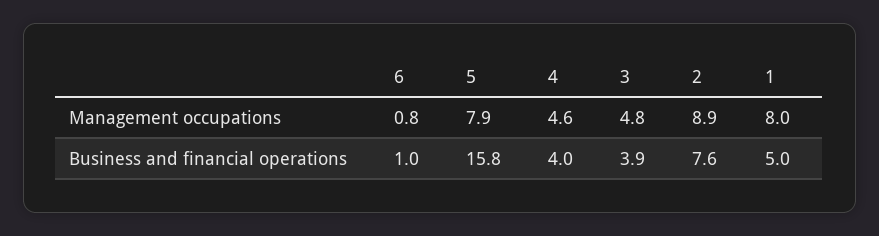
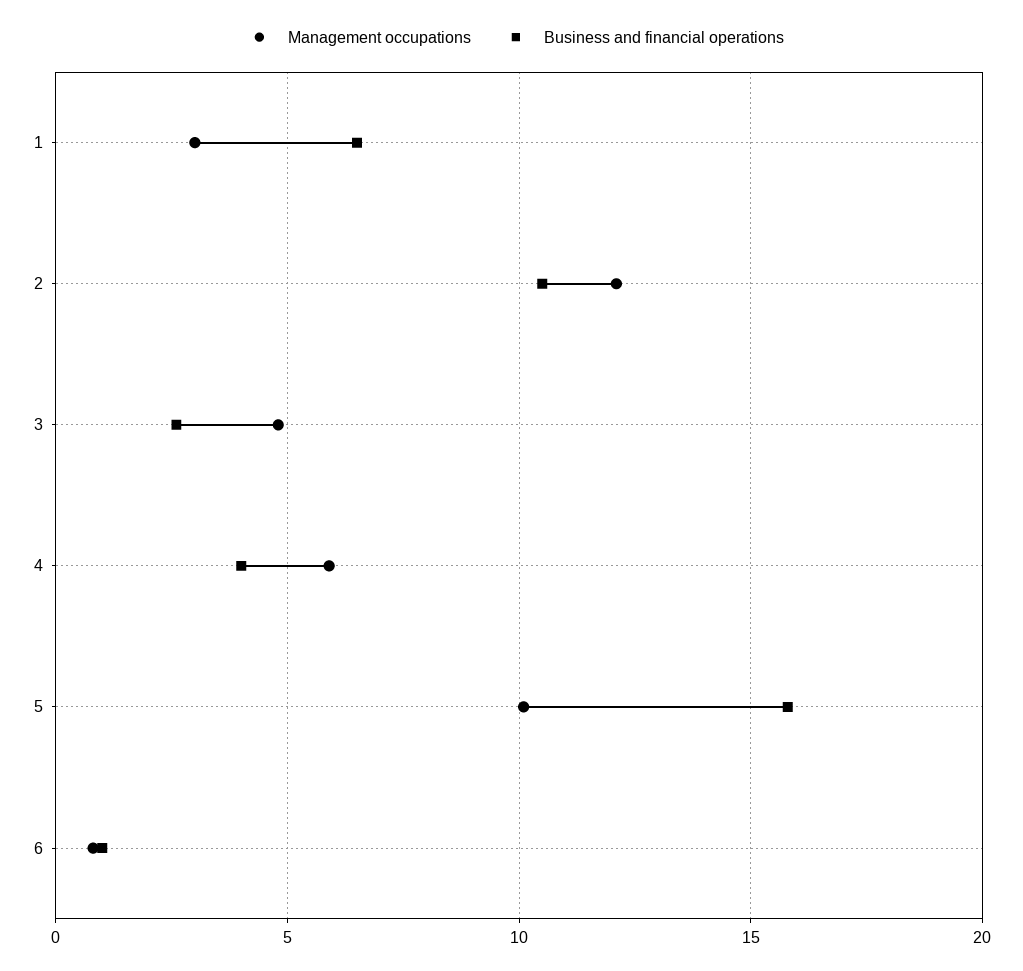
  {
    "Management occupations": {
      "6": 0.8,
-     "5": 7.9,
+     "5": 10,
-     "4": 4.6,
+     "4": 6,
      "3": 4.8,
-     "2": 8.9,
+     "2": 12,
-     "1": 8
+     "1": 3
    },
    "Business and financial operations": {
      "6": 1,
      "5": 15.8,
      "4": 4,
-     "3": 3.9,
+     "3": 2.5,
-     "2": 7.6,
+     "2": 10.5,
-     "1": 5
+     "1": 6.5
    }
  }

